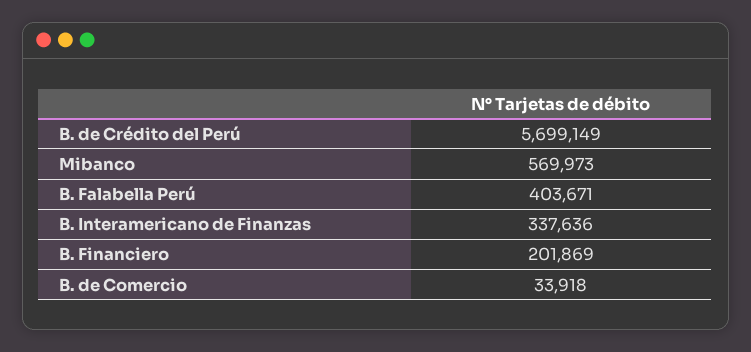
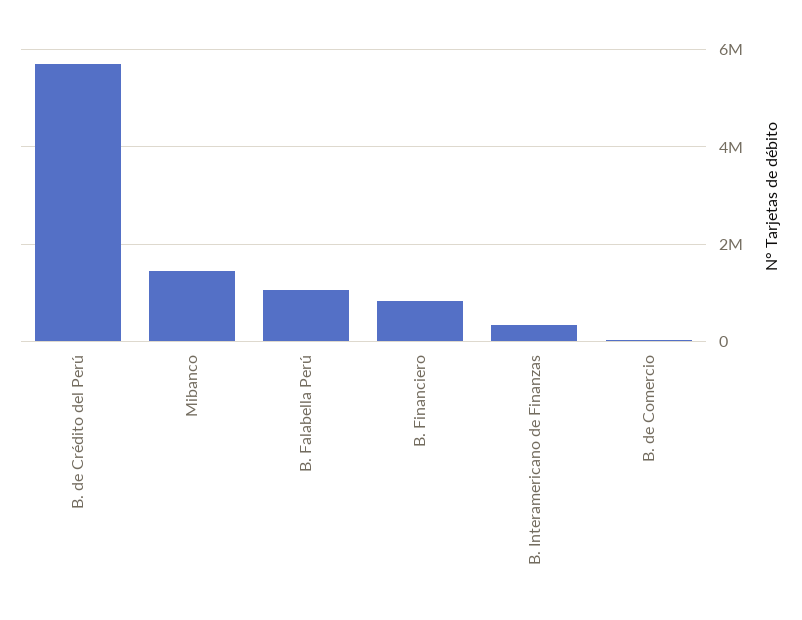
  {
    "B. de Crédito del Perú": 5699149,
-   "Mibanco": 569973,
+   "Mibanco": 1400000,
-   "B. Falabella Perú": 403671,
+   "B. Falabella Perú": 1000000,
    "B. Interamericano de Finanzas": 337636,
-   "B. Financiero": 201869,
+   "B. Financiero": 800000,
    "B. de Comercio": 33918
  }

